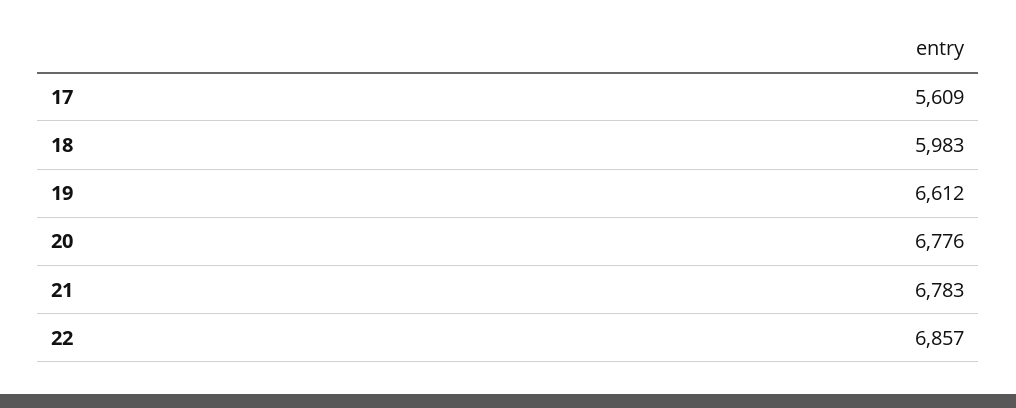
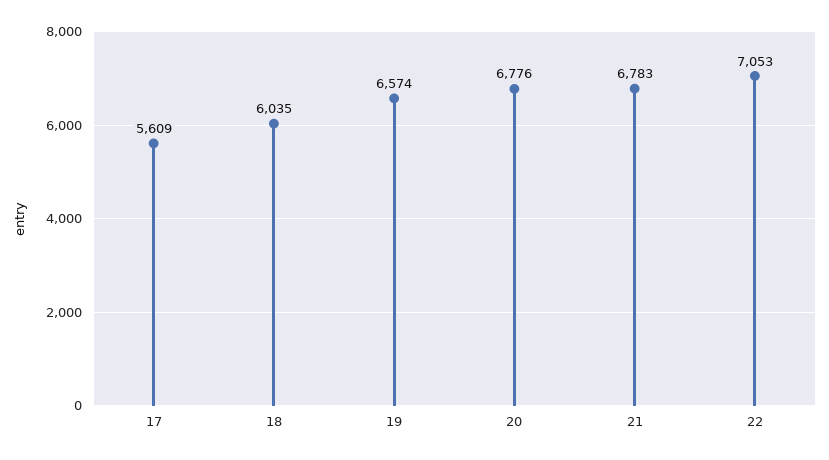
  {
    "17": 5609,
-   "18": 5983,
+   "18": 6035,
-   "19": 6612,
+   "19": 6574,
    "20": 6776,
    "21": 6783,
-   "22": 6857
+   "22": 7053
  }

